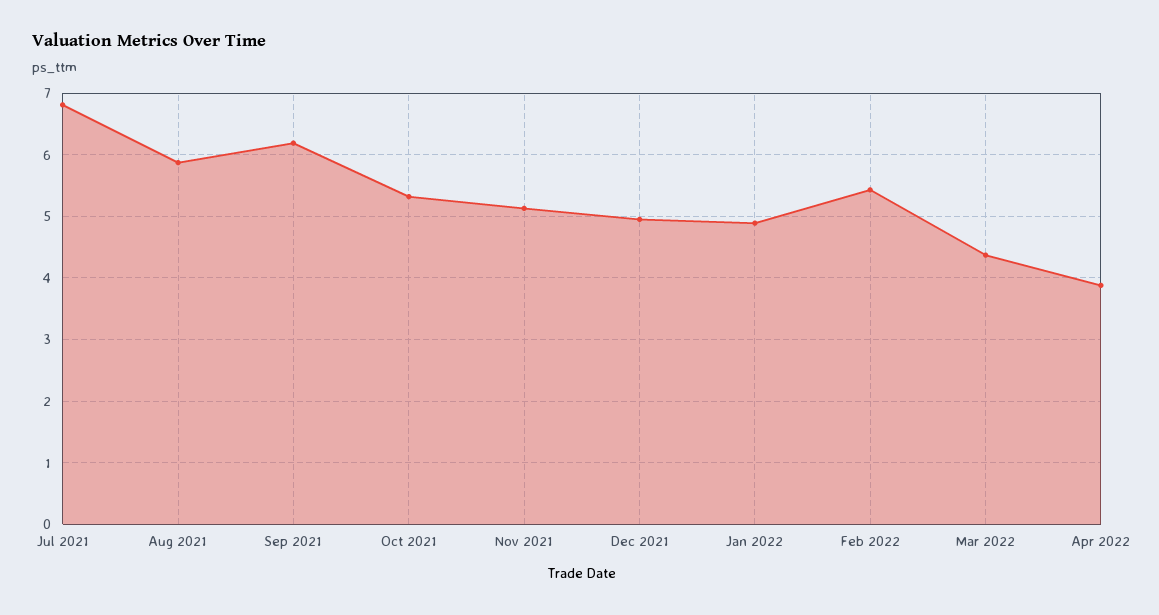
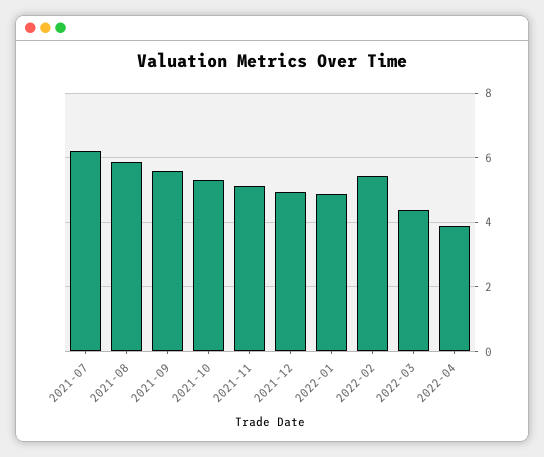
  {
-   "Jul 2021": 6.8,
+   "Jul 2021": 6.2,
    "Aug 2021": 5.9,
-   "Sep 2021": 6.2,
+   "Sep 2021": 5.6,
    "Oct 2021": 5.3,
    "Nov 2021": 5.1,
    "Dec 2021": 5,
    "Jan 2022": 4.9,
    "Feb 2022": 5.4,
    "Mar 2022": 4.4,
    "Apr 2022": 3.9
  }

